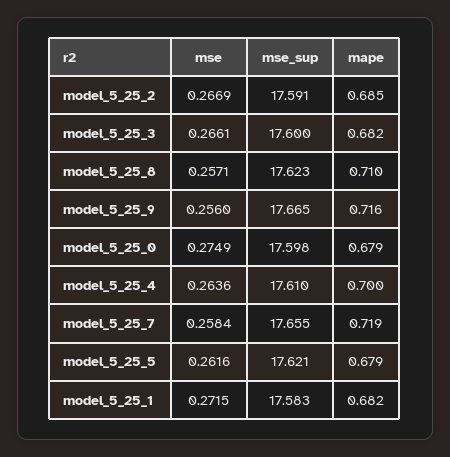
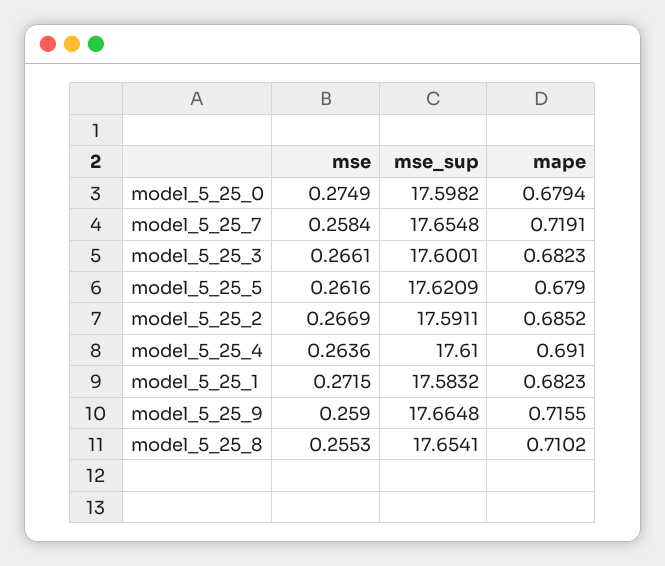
  {
    "mse": {
      "model_5_25_2": 0.2669,
      "model_5_25_3": 0.2661,
-     "model_5_25_8": 0.2571,
+     "model_5_25_8": 0.2553,
-     "model_5_25_9": 0.256,
+     "model_5_25_9": 0.259,
      "model_5_25_0": 0.2749,
      "model_5_25_4": 0.2636,
      "model_5_25_7": 0.2584,
      "model_5_25_5": 0.2616,
      "model_5_25_1": 0.2715
    },
    "mse_sup": {
      "model_5_25_2": 17.5911,
      "model_5_25_3": 17.6001,
-     "model_5_25_8": 17.623,
+     "model_5_25_8": 17.6541,
      "model_5_25_9": 17.6648,
      "model_5_25_0": 17.5982,
      "model_5_25_4": 17.61,
      "model_5_25_7": 17.6548,
      "model_5_25_5": 17.6209,
      "model_5_25_1": 17.5832
    },
    "mape": {
      "model_5_25_2": 0.6852,
      "model_5_25_3": 0.6823,
      "model_5_25_8": 0.7102,
      "model_5_25_9": 0.7155,
      "model_5_25_0": 0.6794,
-     "model_5_25_4": 0.7,
+     "model_5_25_4": 0.691,
      "model_5_25_7": 0.7191,
      "model_5_25_5": 0.679,
      "model_5_25_1": 0.6823
    }
  }

